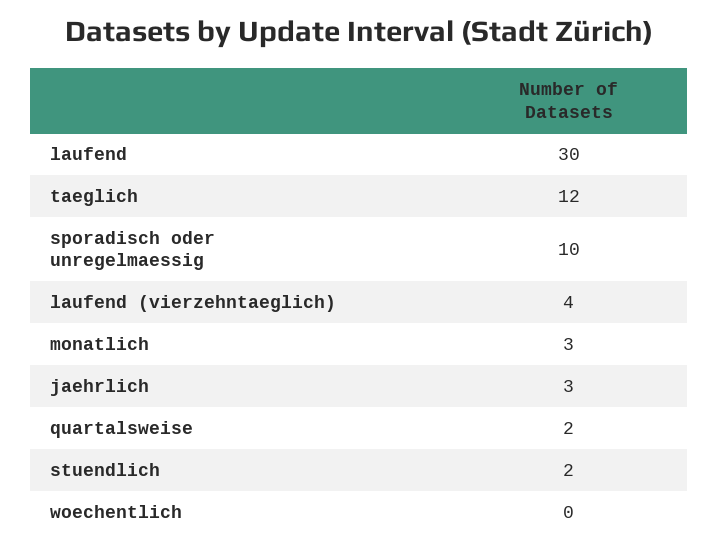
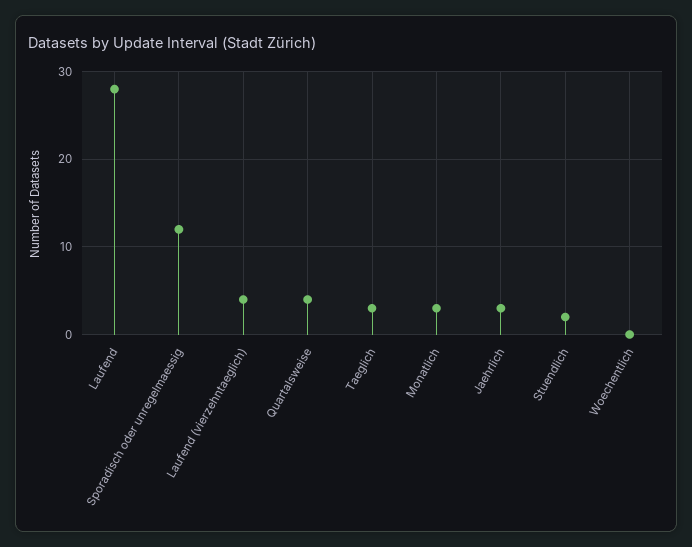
  {
-   "laufend": 30,
+   "laufend": 28,
-   "taeglich": 12,
+   "taeglich": 3,
-   "sporadisch oder unregelmaessig": 10,
+   "sporadisch oder unregelmaessig": 12,
    "laufend (vierzehntaeglich)": 4,
    "monatlich": 3,
    "jaehrlich": 3,
-   "quartalsweise": 2,
+   "quartalsweise": 4,
    "stuendlich": 2,
    "woechentlich": 0
  }

